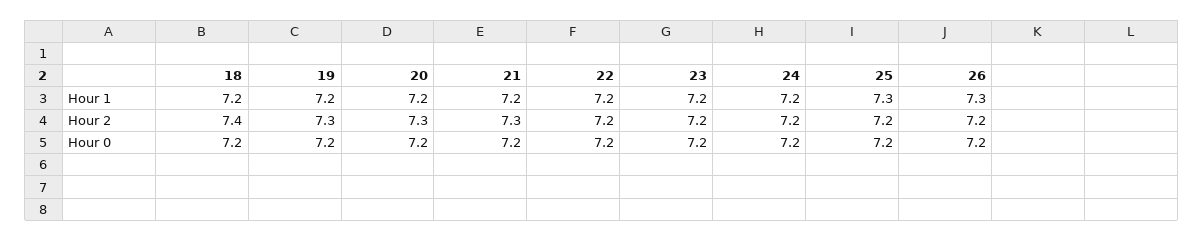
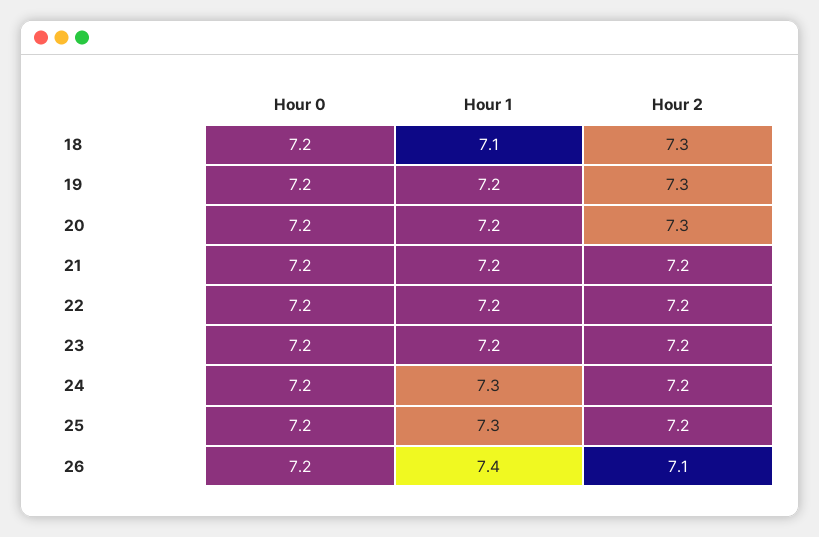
  {
    "18": {
-     "Hour 1": 7.2,
+     "Hour 1": 7.1,
-     "Hour 2": 7.4,
+     "Hour 2": 7.3,
      "Hour 0": 7.2
    },
    "19": {
      "Hour 1": 7.2,
      "Hour 2": 7.3,
      "Hour 0": 7.2
    },
    "20": {
      "Hour 1": 7.2,
      "Hour 2": 7.3,
      "Hour 0": 7.2
    },
    "21": {
      "Hour 1": 7.2,
-     "Hour 2": 7.3,
+     "Hour 2": 7.2,
      "Hour 0": 7.2
    },
    "22": {
      "Hour 1": 7.2,
      "Hour 2": 7.2,
      "Hour 0": 7.2
    },
    "23": {
      "Hour 1": 7.2,
      "Hour 2": 7.2,
      "Hour 0": 7.2
    },
    "24": {
-     "Hour 1": 7.2,
+     "Hour 1": 7.3,
      "Hour 2": 7.2,
      "Hour 0": 7.2
    },
    "25": {
      "Hour 1": 7.3,
      "Hour 2": 7.2,
      "Hour 0": 7.2
    },
    "26": {
-     "Hour 1": 7.3,
+     "Hour 1": 7.4,
-     "Hour 2": 7.2,
+     "Hour 2": 7.1,
      "Hour 0": 7.2
    }
  }

